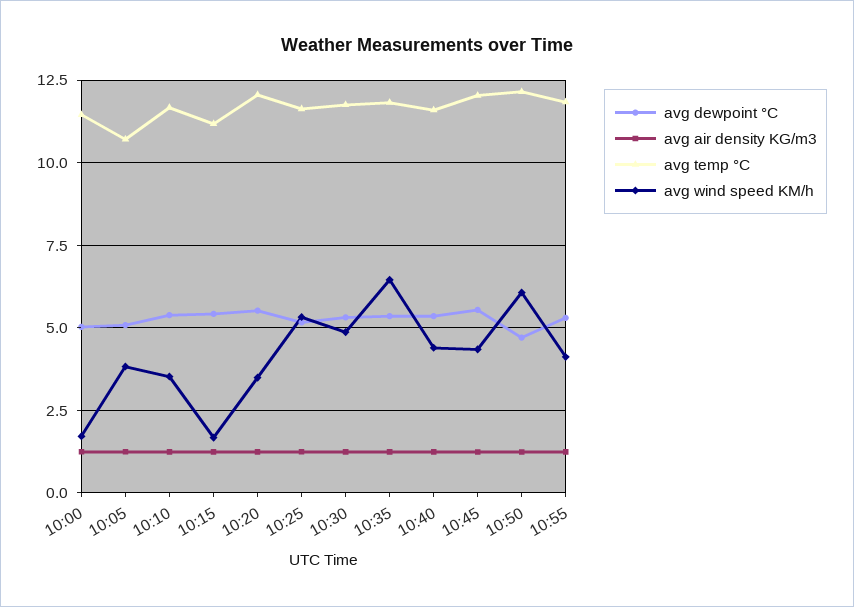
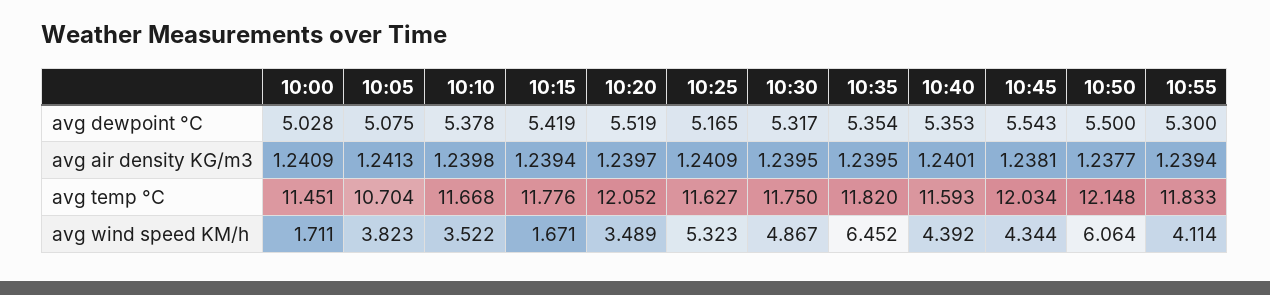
  {
    "avg dewpoint °C": {
      "10:00": 5.028,
      "10:05": 5.075,
      "10:10": 5.378,
      "10:15": 5.419,
      "10:20": 5.519,
      "10:25": 5.165,
      "10:30": 5.317,
      "10:35": 5.354,
      "10:40": 5.353,
      "10:45": 5.543,
-     "10:50": 4.75,
+     "10:50": 5.5,
      "10:55": 5.3
    },
    "avg air density KG/m3": {
      "10:00": 1.2409,
      "10:05": 1.2413,
      "10:10": 1.2398,
      "10:15": 1.2394,
      "10:20": 1.2397,
      "10:25": 1.2409,
      "10:30": 1.2395,
      "10:35": 1.2395,
      "10:40": 1.2401,
      "10:45": 1.2381,
      "10:50": 1.2377,
      "10:55": 1.2394
    },
    "avg temp °C": {
      "10:00": 11.451,
      "10:05": 10.704,
      "10:10": 11.668,
-     "10:15": 11.25,
+     "10:15": 11.776,
      "10:20": 12.052,
      "10:25": 11.627,
      "10:30": 11.75,
      "10:35": 11.82,
      "10:40": 11.593,
      "10:45": 12.034,
      "10:50": 12.148,
      "10:55": 11.833
    },
    "avg wind speed KM/h": {
      "10:00": 1.711,
      "10:05": 3.823,
      "10:10": 3.522,
      "10:15": 1.671,
      "10:20": 3.489,
      "10:25": 5.323,
      "10:30": 4.867,
      "10:35": 6.452,
      "10:40": 4.392,
      "10:45": 4.344,
      "10:50": 6.064,
      "10:55": 4.114
    }
  }

